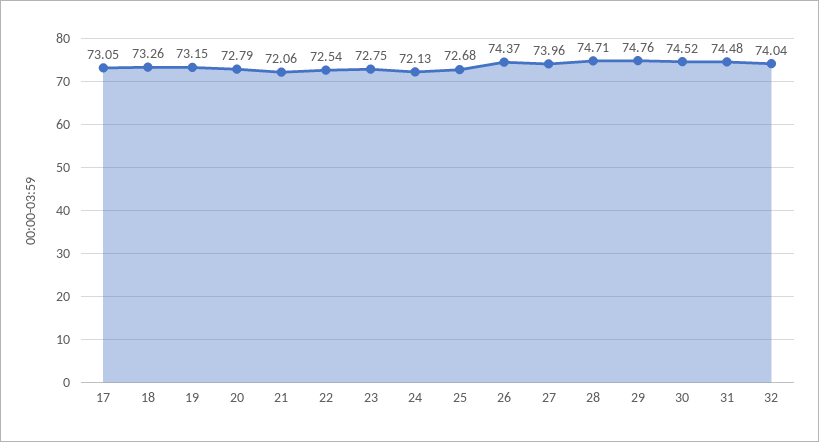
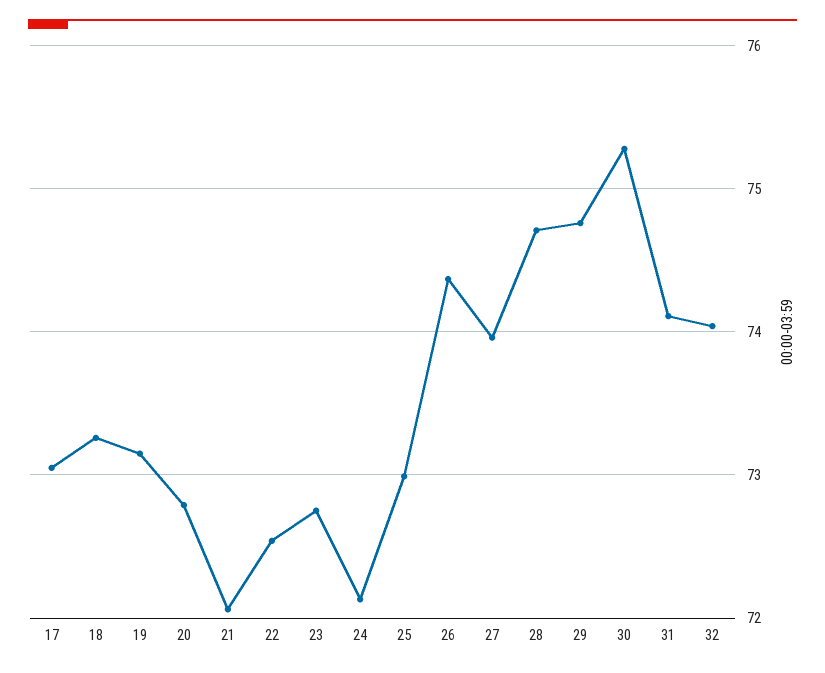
  {
    "17": 73.05,
    "18": 73.26,
    "19": 73.15,
    "20": 72.79,
    "21": 72.06,
    "22": 72.54,
    "23": 72.75,
    "24": 72.13,
-   "25": 72.68,
+   "25": 73,
    "26": 74.37,
    "27": 73.96,
    "28": 74.71,
    "29": 74.76,
-   "30": 74.52,
+   "30": 75.3,
-   "31": 74.48,
+   "31": 74.1,
    "32": 74.04
  }

